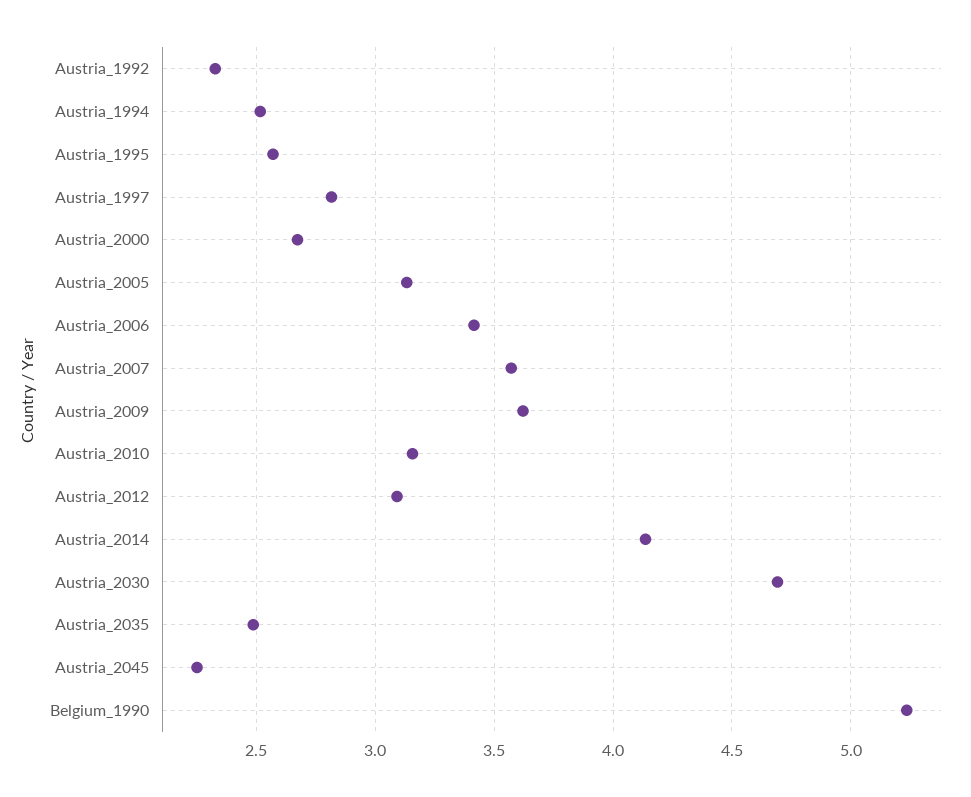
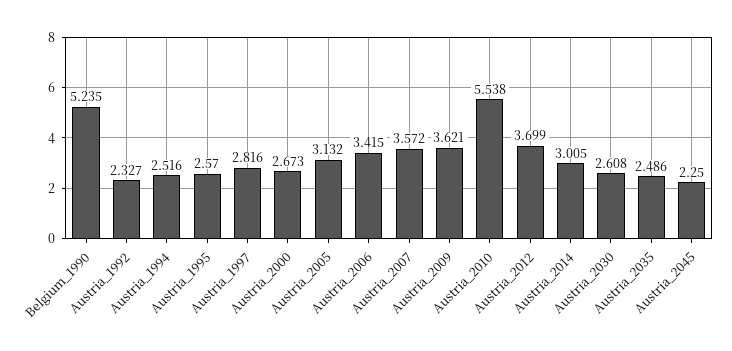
  {
    "Austria_1992": 2.327,
    "Austria_1994": 2.516,
    "Austria_1995": 2.57,
    "Austria_1997": 2.816,
    "Austria_2000": 2.673,
    "Austria_2005": 3.132,
    "Austria_2006": 3.415,
    "Austria_2007": 3.572,
    "Austria_2009": 3.621,
-   "Austria_2010": 3.15,
+   "Austria_2010": 5.538,
-   "Austria_2012": 3.1,
+   "Austria_2012": 3.699,
-   "Austria_2014": 4.15,
+   "Austria_2014": 3.005,
-   "Austria_2030": 4.7,
+   "Austria_2030": 2.608,
    "Austria_2035": 2.486,
    "Austria_2045": 2.25,
    "Belgium_1990": 5.235
  }

